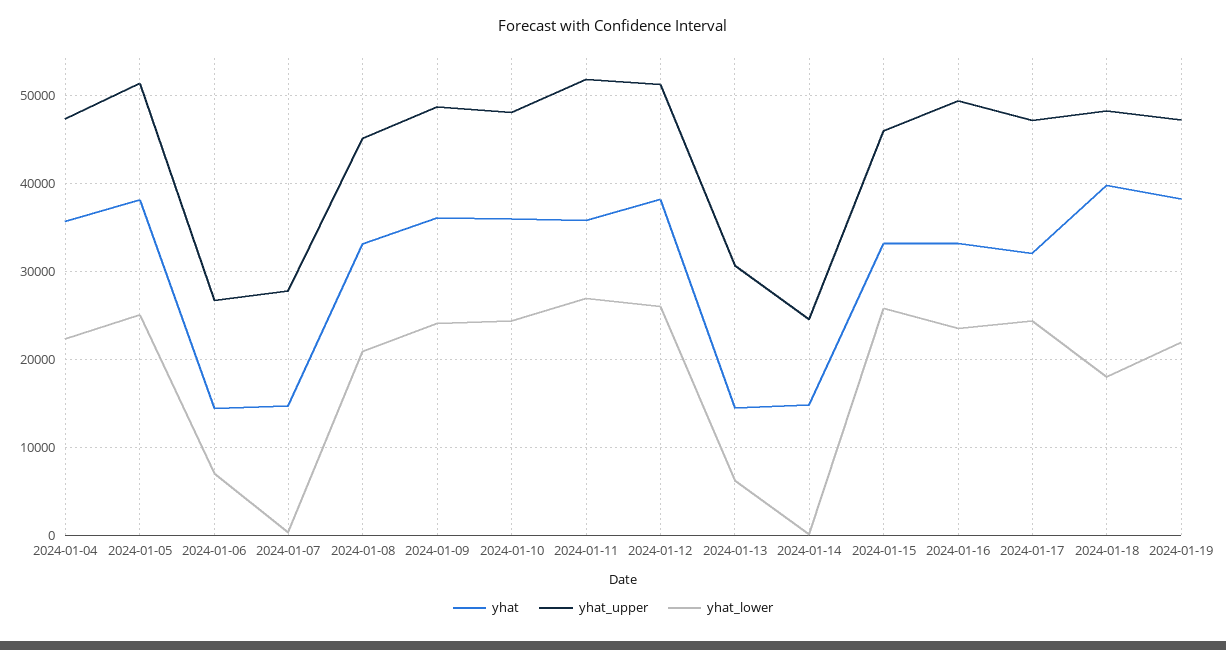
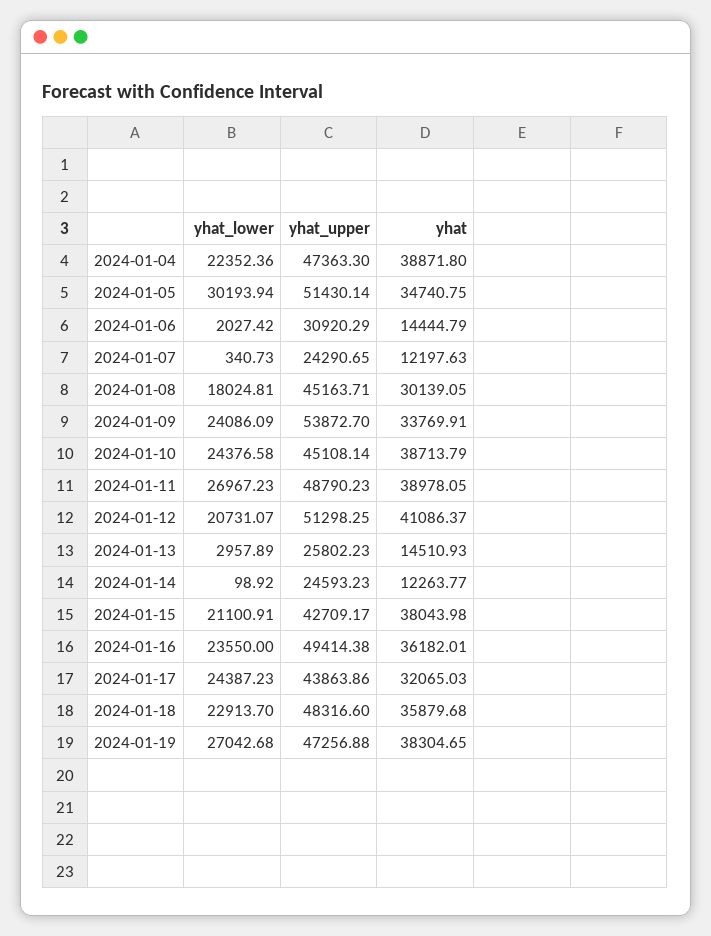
  {
    "yhat": {
-     "2024-01-04": 36000,
+     "2024-01-04": 38871.8,
-     "2024-01-05": 38000,
+     "2024-01-05": 34740.75,
      "2024-01-06": 14444.79,
-     "2024-01-07": 15000,
+     "2024-01-07": 12197.63,
-     "2024-01-08": 33000,
+     "2024-01-08": 30139.05,
-     "2024-01-09": 36000,
+     "2024-01-09": 33769.91,
-     "2024-01-10": 36000,
+     "2024-01-10": 38713.79,
-     "2024-01-11": 36000,
+     "2024-01-11": 38978.05,
-     "2024-01-12": 38000,
+     "2024-01-12": 41086.37,
      "2024-01-13": 14510.93,
-     "2024-01-14": 15000,
+     "2024-01-14": 12263.77,
-     "2024-01-15": 33000,
+     "2024-01-15": 38043.98,
-     "2024-01-16": 33000,
+     "2024-01-16": 36182.01,
      "2024-01-17": 32065.03,
-     "2024-01-18": 40000,
+     "2024-01-18": 35879.68,
      "2024-01-19": 38304.65
    },
    "yhat_upper": {
      "2024-01-04": 47363.3,
      "2024-01-05": 51430.14,
-     "2024-01-06": 27000,
+     "2024-01-06": 30920.29,
-     "2024-01-07": 28000,
+     "2024-01-07": 24290.65,
      "2024-01-08": 45163.71,
-     "2024-01-09": 49000,
+     "2024-01-09": 53872.7,
-     "2024-01-10": 48000,
+     "2024-01-10": 45108.14,
-     "2024-01-11": 52000,
+     "2024-01-11": 48790.23,
      "2024-01-12": 51298.25,
-     "2024-01-13": 31000,
+     "2024-01-13": 25802.23,
      "2024-01-14": 24593.23,
-     "2024-01-15": 46000,
+     "2024-01-15": 42709.17,
      "2024-01-16": 49414.38,
-     "2024-01-17": 47000,
+     "2024-01-17": 43863.86,
      "2024-01-18": 48316.6,
      "2024-01-19": 47256.88
    },
    "yhat_lower": {
      "2024-01-04": 22352.36,
-     "2024-01-05": 25000,
+     "2024-01-05": 30193.94,
-     "2024-01-06": 7000,
+     "2024-01-06": 2027.42,
      "2024-01-07": 340.73,
-     "2024-01-08": 21000,
+     "2024-01-08": 18024.81,
      "2024-01-09": 24086.09,
      "2024-01-10": 24376.58,
      "2024-01-11": 26967.23,
-     "2024-01-12": 26000,
+     "2024-01-12": 20731.07,
-     "2024-01-13": 6000,
+     "2024-01-13": 2957.89,
      "2024-01-14": 98.92,
-     "2024-01-15": 26000,
+     "2024-01-15": 21100.91,
      "2024-01-16": 23550,
      "2024-01-17": 24387.23,
-     "2024-01-18": 18000,
+     "2024-01-18": 22913.7,
-     "2024-01-19": 22000
+     "2024-01-19": 27042.68
    }
  }

